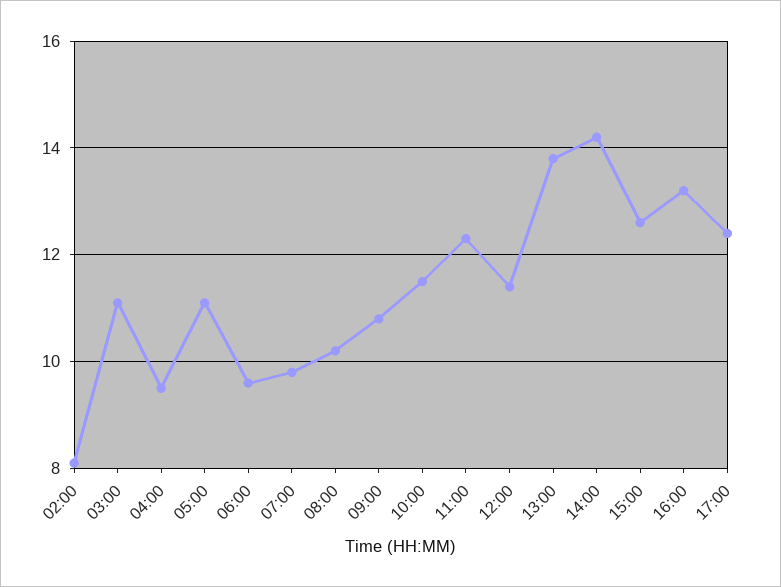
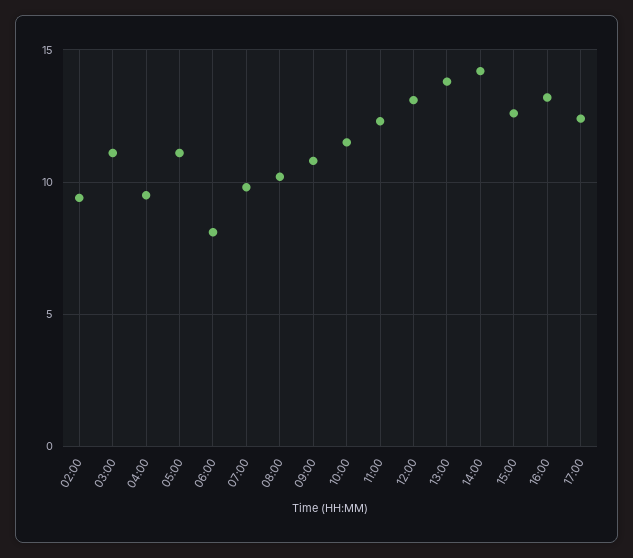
  {
-   "02:00": 8,
+   "02:00": 9.5,
    "03:00": 11,
    "04:00": 9.5,
    "05:00": 11,
-   "06:00": 9.5,
+   "06:00": 8,
    "07:00": 10,
    "08:00": 10,
    "09:00": 11,
    "10:00": 11.5,
    "11:00": 12.5,
-   "12:00": 11.5,
+   "12:00": 13,
    "13:00": 14,
    "14:00": 14,
    "15:00": 12.5,
    "16:00": 13,
    "17:00": 12.5
  }

